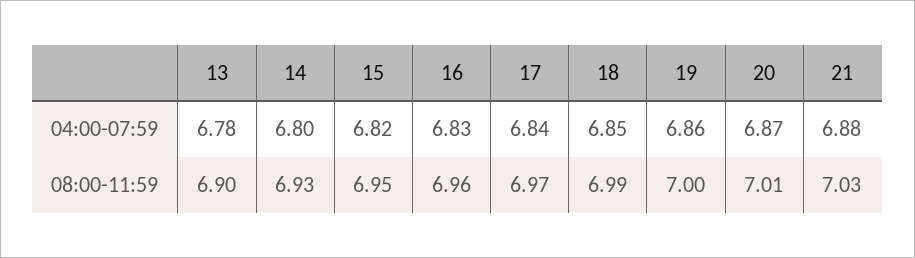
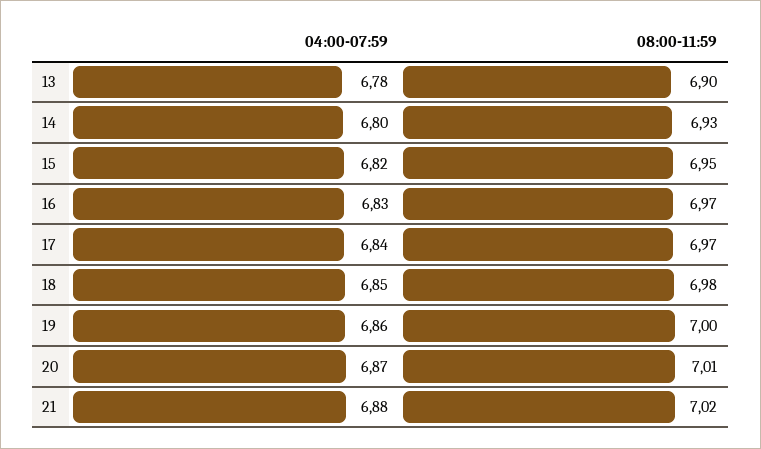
  {
    "13": {
      "04:00-07:59": 6.78,
      "08:00-11:59": 6.9
    },
    "14": {
      "04:00-07:59": 6.8,
      "08:00-11:59": 6.93
    },
    "15": {
      "04:00-07:59": 6.82,
      "08:00-11:59": 6.95
    },
    "16": {
      "04:00-07:59": 6.83,
-     "08:00-11:59": 6.96
+     "08:00-11:59": 6.97
    },
    "17": {
      "04:00-07:59": 6.84,
      "08:00-11:59": 6.97
    },
    "18": {
      "04:00-07:59": 6.85,
-     "08:00-11:59": 6.99
+     "08:00-11:59": 6.98
    },
    "19": {
      "04:00-07:59": 6.86,
      "08:00-11:59": 7
    },
    "20": {
      "04:00-07:59": 6.87,
      "08:00-11:59": 7.01
    },
    "21": {
      "04:00-07:59": 6.88,
-     "08:00-11:59": 7.03
+     "08:00-11:59": 7.02
    }
  }

